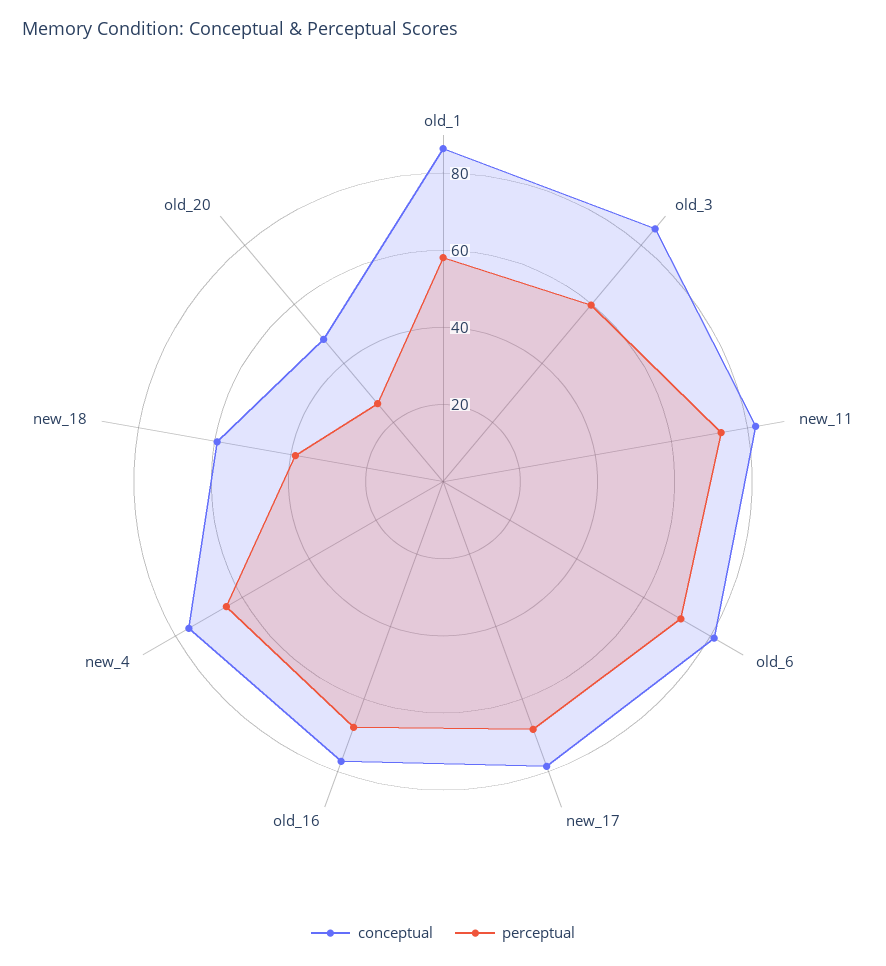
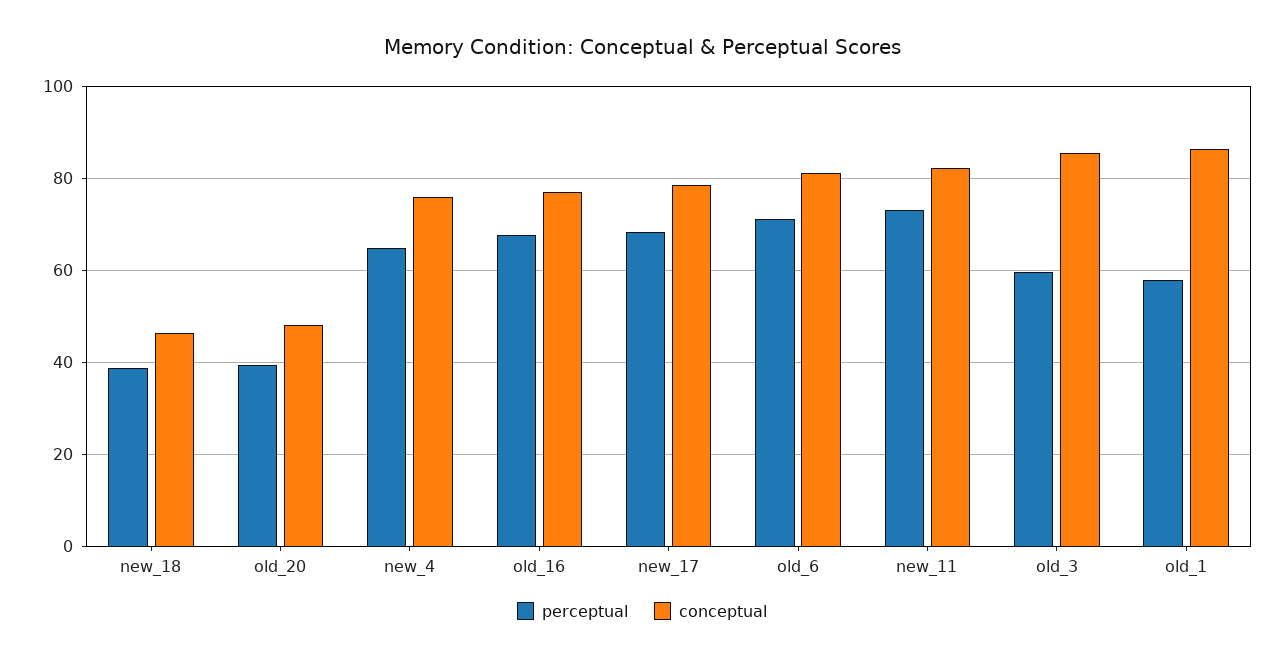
  {
    "conceptual": {
      "old_1": 86,
      "old_3": 86,
      "new_11": 82,
      "old_6": 82,
      "new_17": 78,
      "old_16": 78,
      "new_4": 76,
-     "new_18": 60,
+     "new_18": 46,
      "old_20": 48
    },
    "perceptual": {
      "old_1": 58,
      "old_3": 60,
      "new_11": 74,
      "old_6": 72,
      "new_17": 68,
      "old_16": 68,
      "new_4": 64,
      "new_18": 38,
-     "old_20": 25
+     "old_20": 40
    }
  }

